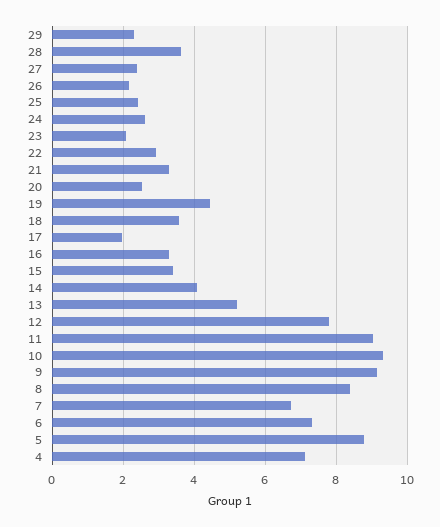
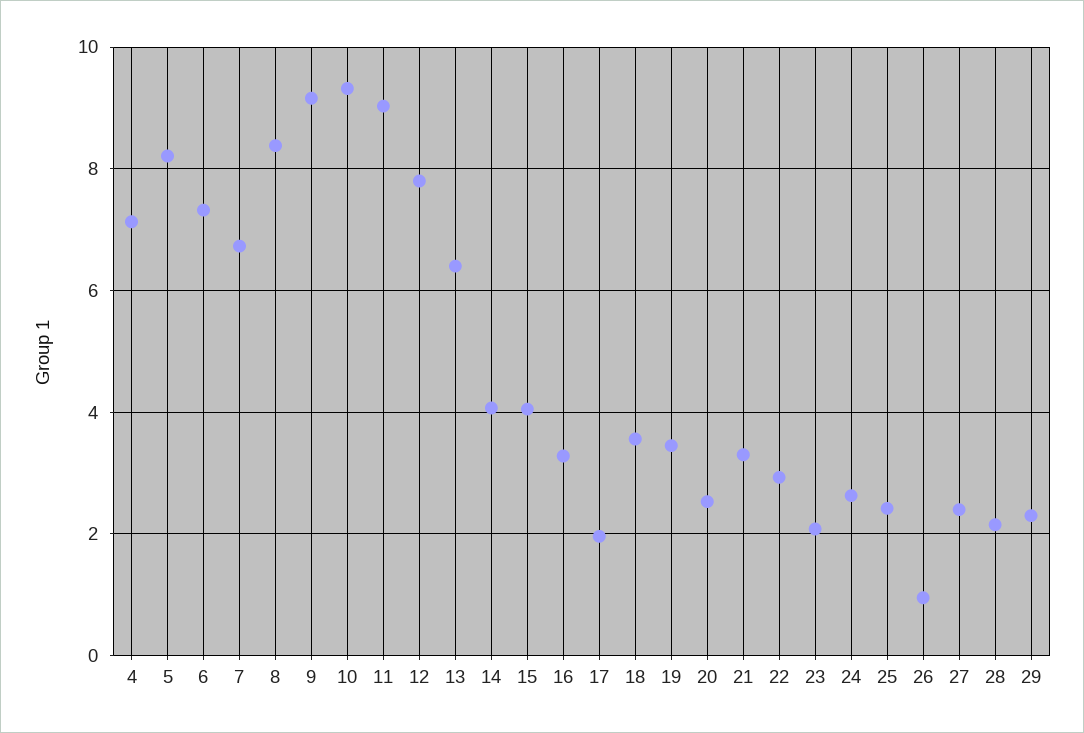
  {
    "29": 2.4,
-   "28": 3.6,
+   "28": 2.2,
    "27": 2.4,
-   "26": 2.2,
+   "26": 1,
    "25": 2.4,
    "24": 2.6,
    "23": 2,
    "22": 3,
    "21": 3.4,
    "20": 2.6,
-   "19": 4.4,
+   "19": 3.4,
    "18": 3.6,
    "17": 2,
    "16": 3.2,
-   "15": 3.4,
+   "15": 4,
    "14": 4,
-   "13": 5.2,
+   "13": 6.4,
    "12": 7.8,
    "11": 9,
    "10": 9.4,
    "9": 9.2,
    "8": 8.4,
    "7": 6.8,
    "6": 7.4,
-   "5": 8.8,
+   "5": 8.2,
    "4": 7.2
  }

